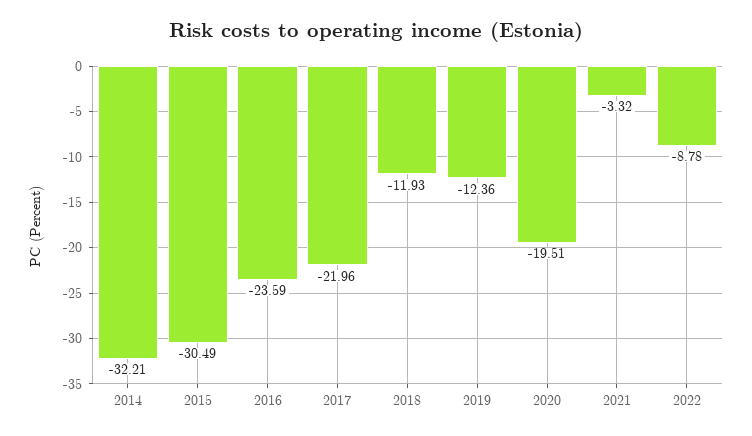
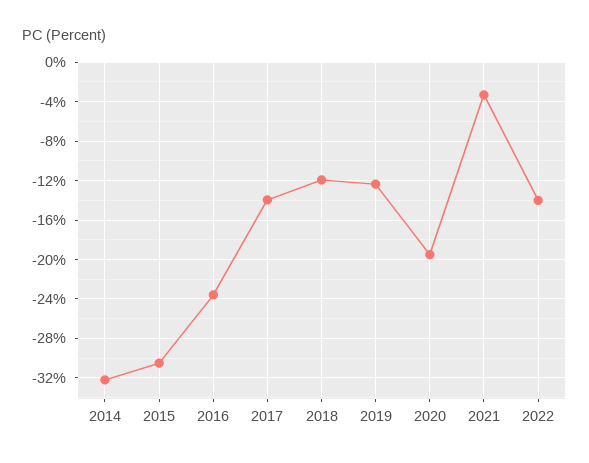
  {
    "2014": -32.21,
    "2015": -30.49,
    "2016": -23.59,
-   "2017": -21.96,
+   "2017": -14,
    "2018": -11.93,
    "2019": -12.36,
    "2020": -19.51,
    "2021": -3.32,
-   "2022": -8.78
+   "2022": -14
  }

